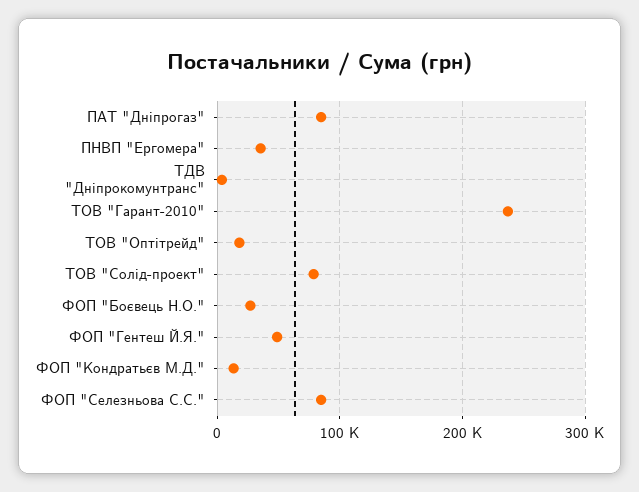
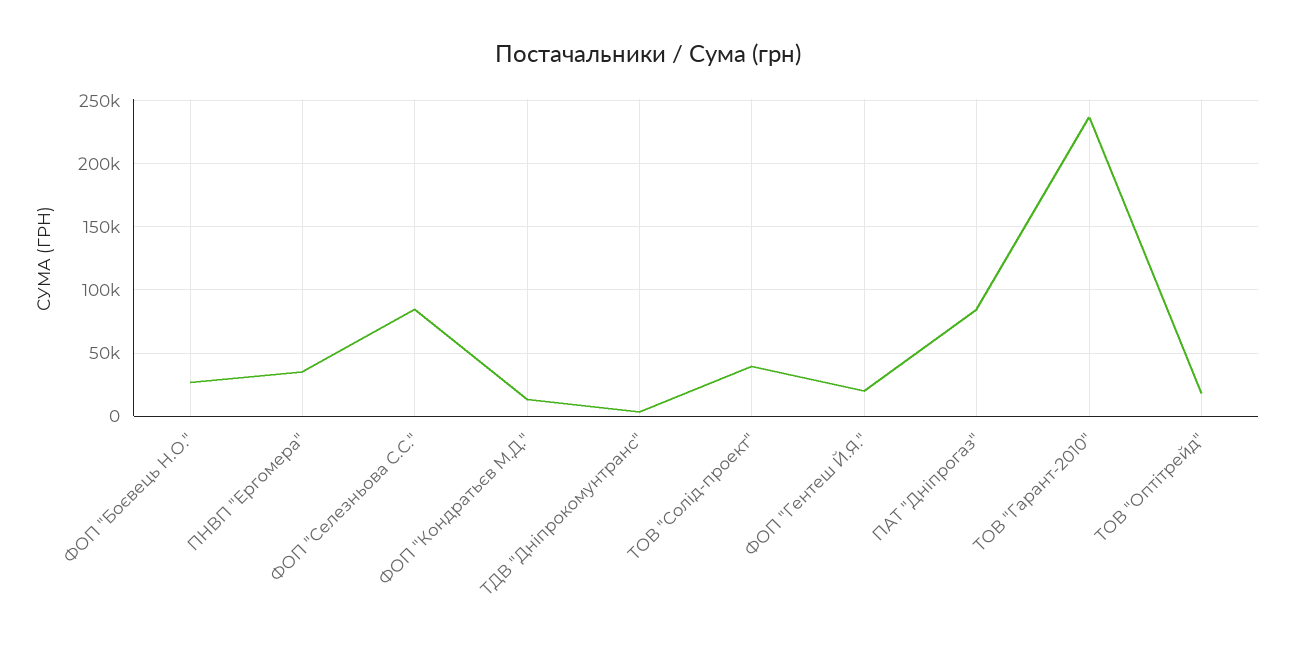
  {
    "ПАТ \"Дніпрогаз\"": 85000,
    "ПНВП \"Ергомера\"": 35000,
    "ТДВ \"Дніпрокомунтранс\"": 5000,
    "ТОВ \"Гарант-2010\"": 235000,
    "ТОВ \"Оптітрейд\"": 20000,
-   "ТОВ \"Солід-проект\"": 80000,
+   "ТОВ \"Солід-проект\"": 40000,
    "ФОП \"Боєвець Н.О.\"": 25000,
-   "ФОП \"Гентеш Й.Я.\"": 50000,
+   "ФОП \"Гентеш Й.Я.\"": 20000,
    "ФОП \"Кондратьєв М.Д.\"": 15000,
    "ФОП \"Селезньова С.С.\"": 85000
  }

